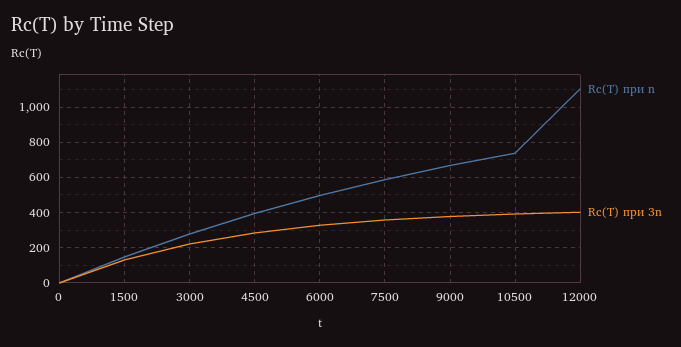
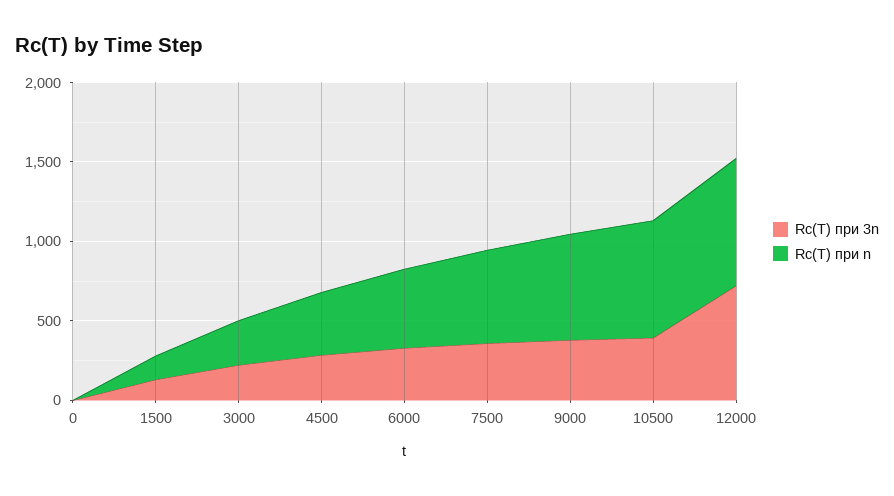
  {
    "Rc(T) при n": {
      "0": 0,
      "1500": 150,
      "3000": 300,
      "4500": 400,
      "6000": 500,
      "7500": 600,
      "9000": 650,
      "10500": 750,
-     "12000": 1100
+     "12000": 800
    },
    "Rc(T) при 3n": {
      "0": 0,
      "1500": 150,
      "3000": 200,
      "4500": 300,
      "6000": 350,
      "7500": 350,
      "9000": 400,
      "10500": 400,
-     "12000": 400
+     "12000": 700
    }
  }

